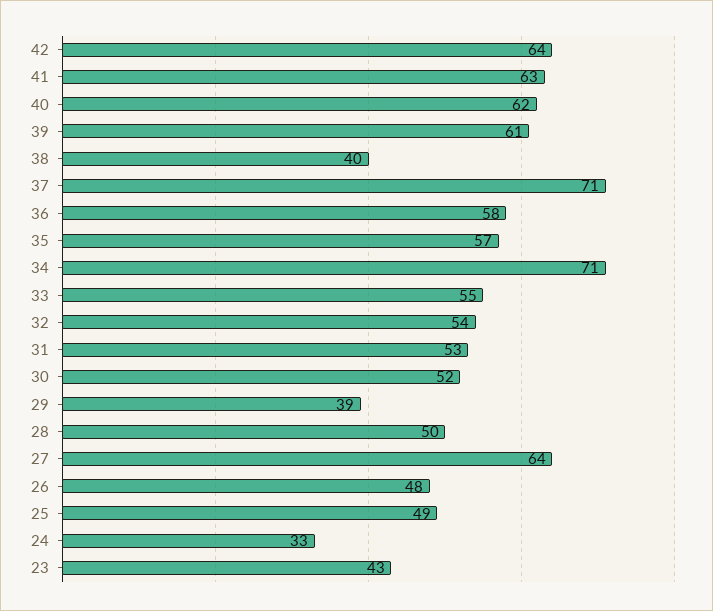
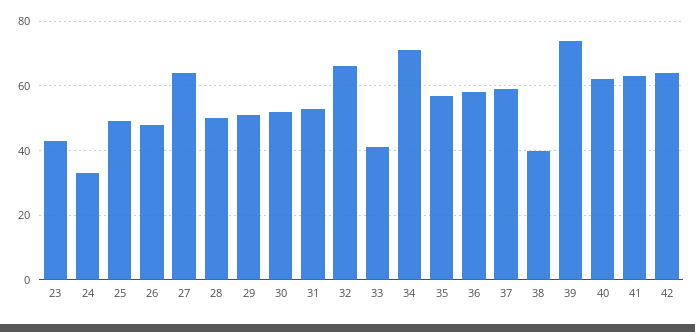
  {
    "42": 64,
    "41": 63,
    "40": 62,
-   "39": 61,
+   "39": 75,
    "38": 40,
-   "37": 71,
+   "37": 60,
    "36": 58,
    "35": 57,
    "34": 71,
-   "33": 55,
+   "33": 40,
-   "32": 54,
+   "32": 65,
    "31": 53,
    "30": 52,
-   "29": 39,
+   "29": 50,
    "28": 50,
    "27": 64,
    "26": 48,
    "25": 49,
    "24": 33,
    "23": 43
  }

